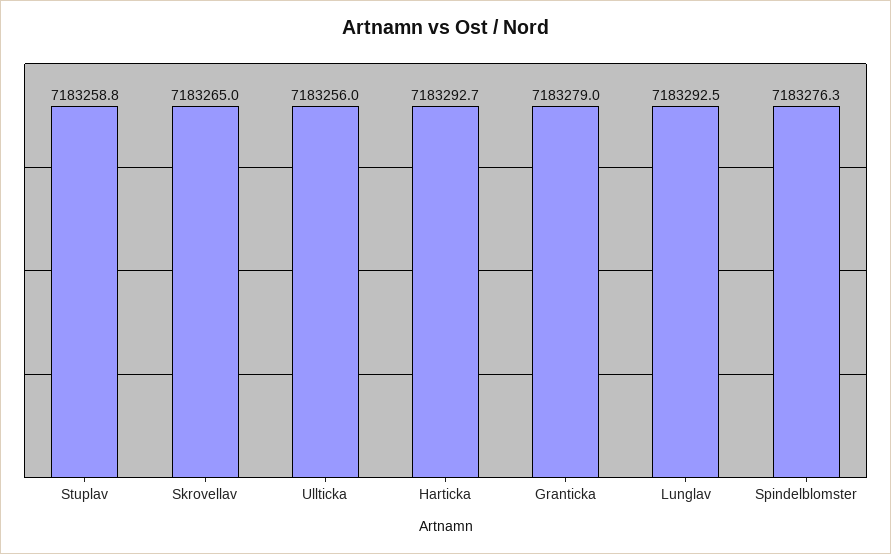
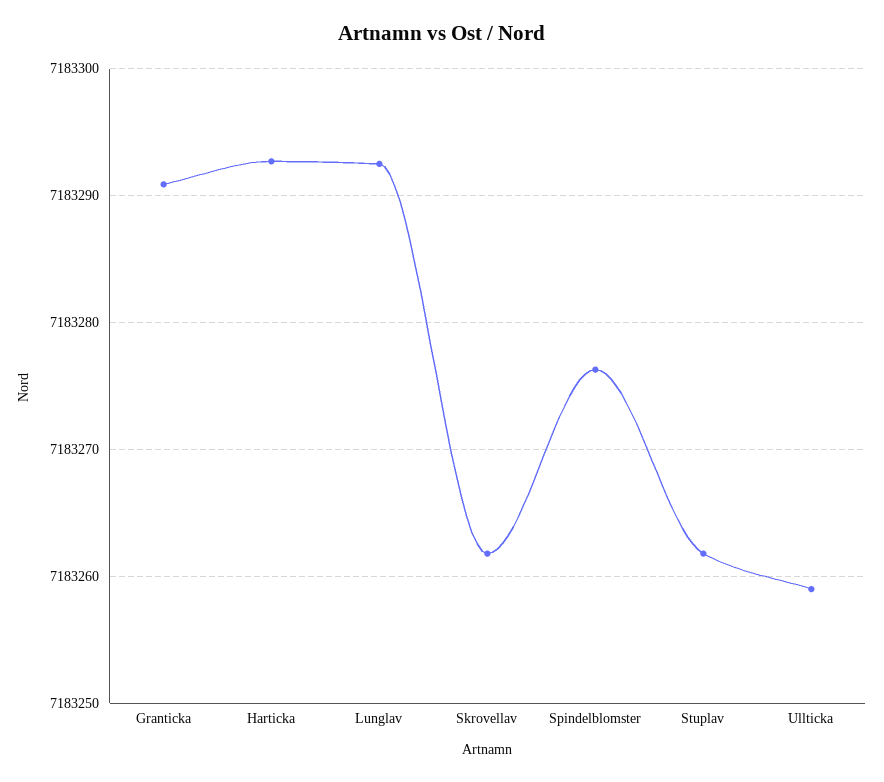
  {
-   "Stuplav": 7183258.8,
+   "Stuplav": 7183262,
-   "Skrovellav": 7183265,
+   "Skrovellav": 7183262,
-   "Ullticka": 7183256,
+   "Ullticka": 7183259,
    "Harticka": 7183292.7,
-   "Granticka": 7183279,
+   "Granticka": 7183291,
    "Lunglav": 7183292.5,
    "Spindelblomster": 7183276.3
  }

